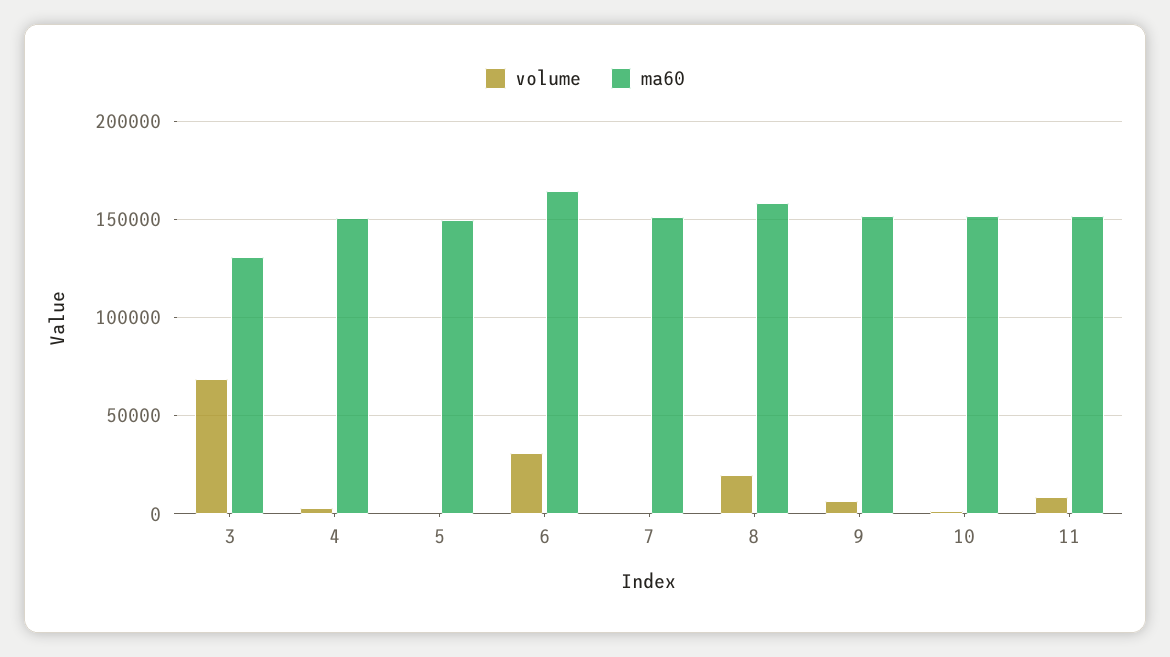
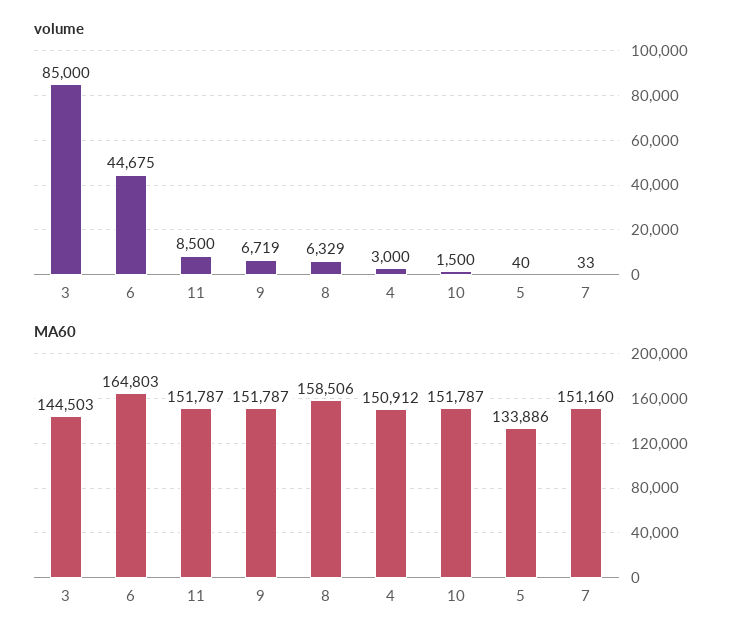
  {
    "volume": {
-     "3": 70000,
+     "3": 85000,
      "4": 3000,
      "5": 40,
-     "6": 30000,
+     "6": 44675,
      "7": 33,
-     "8": 20000,
+     "8": 6329,
      "9": 6719,
      "10": 1500,
      "11": 8500
    },
    "ma60": {
-     "3": 130000,
+     "3": 144503,
      "4": 150912,
-     "5": 150000,
+     "5": 133886,
      "6": 164803,
      "7": 151160,
      "8": 158506,
      "9": 151787,
      "10": 151787,
      "11": 151787
    }
  }

